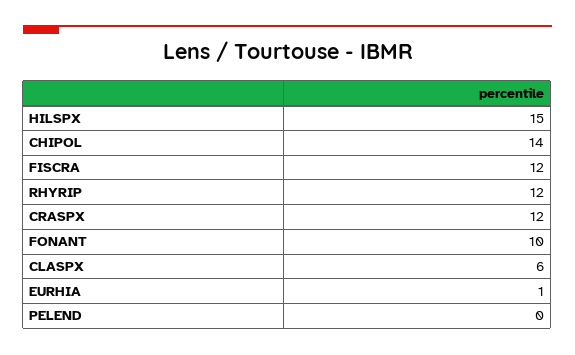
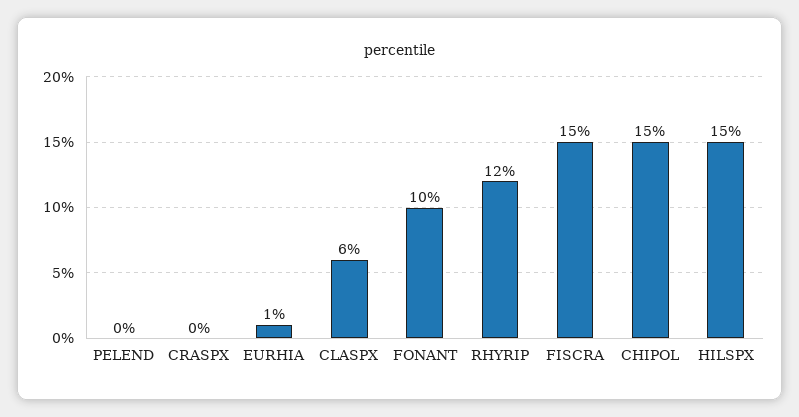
  {
    "HILSPX": 15,
-   "CHIPOL": 14,
+   "CHIPOL": 15,
-   "FISCRA": 12,
+   "FISCRA": 15,
    "RHYRIP": 12,
-   "CRASPX": 12,
+   "CRASPX": 0,
    "FONANT": 10,
    "CLASPX": 6,
    "EURHIA": 1,
    "PELEND": 0
  }

